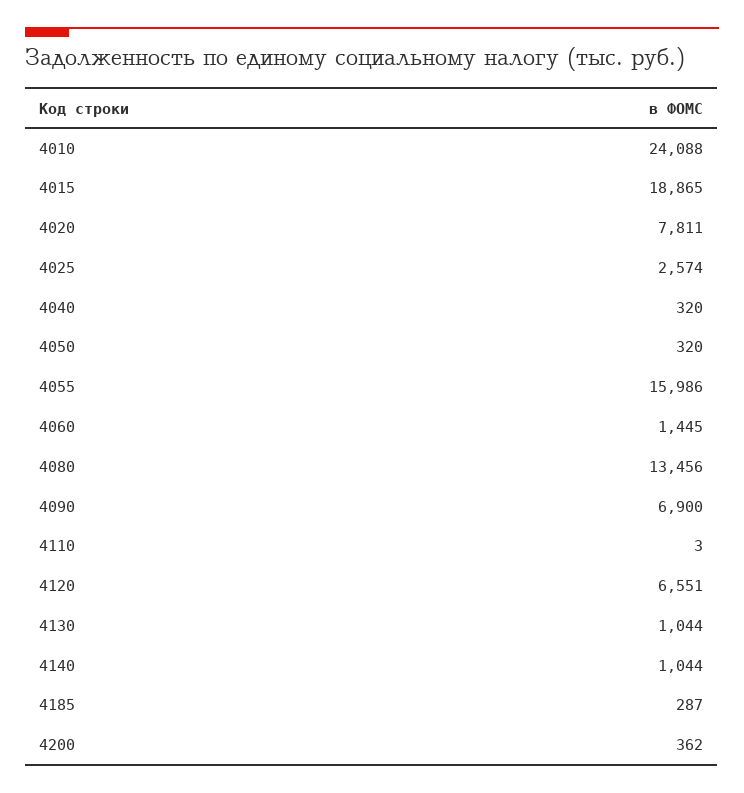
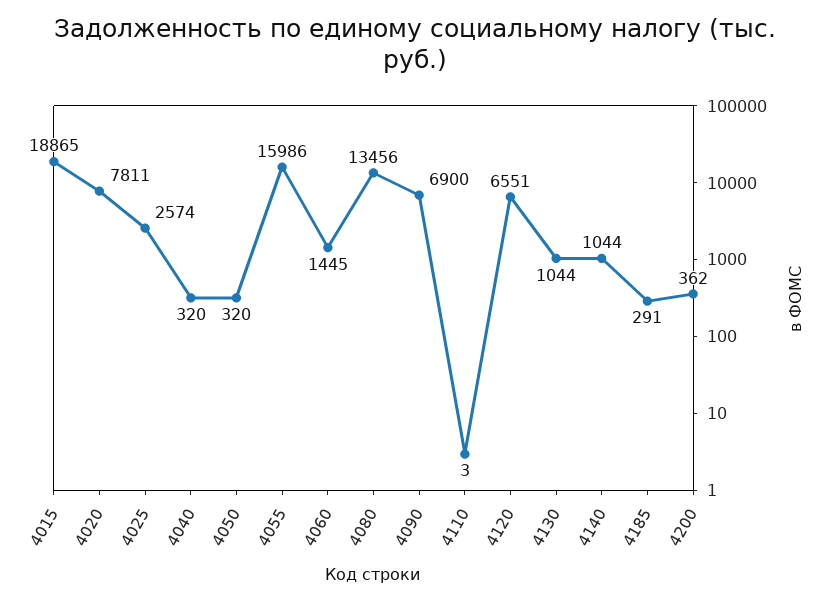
  {
-   "4010": 24088,
    "4015": 18865,
    "4020": 7811,
    "4025": 2574,
    "4040": 320,
    "4050": 320,
    "4055": 15986,
    "4060": 1445,
    "4080": 13456,
    "4090": 6900,
    "4110": 3,
    "4120": 6551,
    "4130": 1044,
    "4140": 1044,
-   "4185": 287,
+   "4185": 291,
    "4200": 362
  }

